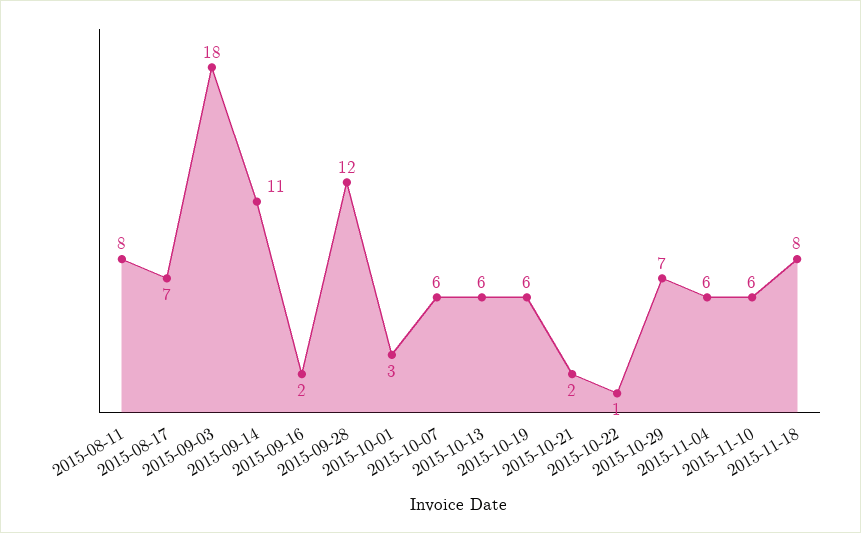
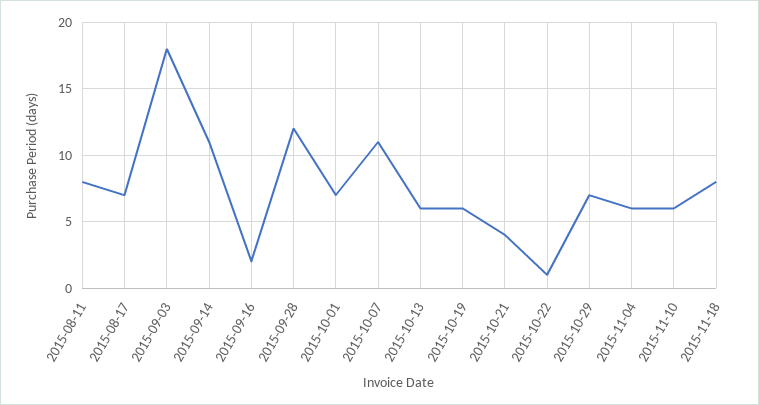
  {
    "2015-08-11": 8,
    "2015-08-17": 7,
    "2015-09-03": 18,
    "2015-09-14": 11,
    "2015-09-16": 2,
    "2015-09-28": 12,
-   "2015-10-01": 3,
+   "2015-10-01": 7,
-   "2015-10-07": 6,
+   "2015-10-07": 11,
    "2015-10-13": 6,
    "2015-10-19": 6,
-   "2015-10-21": 2,
+   "2015-10-21": 4,
    "2015-10-22": 1,
    "2015-10-29": 7,
    "2015-11-04": 6,
    "2015-11-10": 6,
    "2015-11-18": 8
  }

